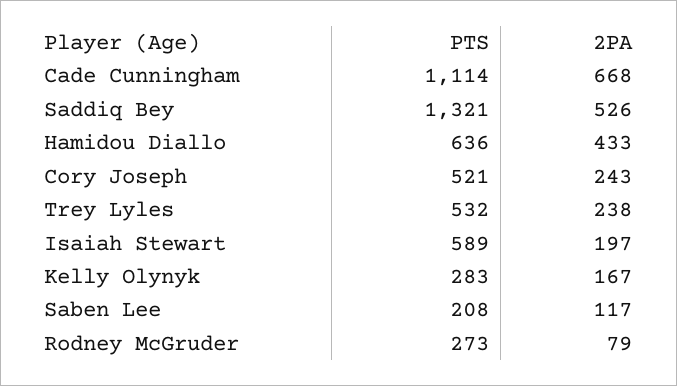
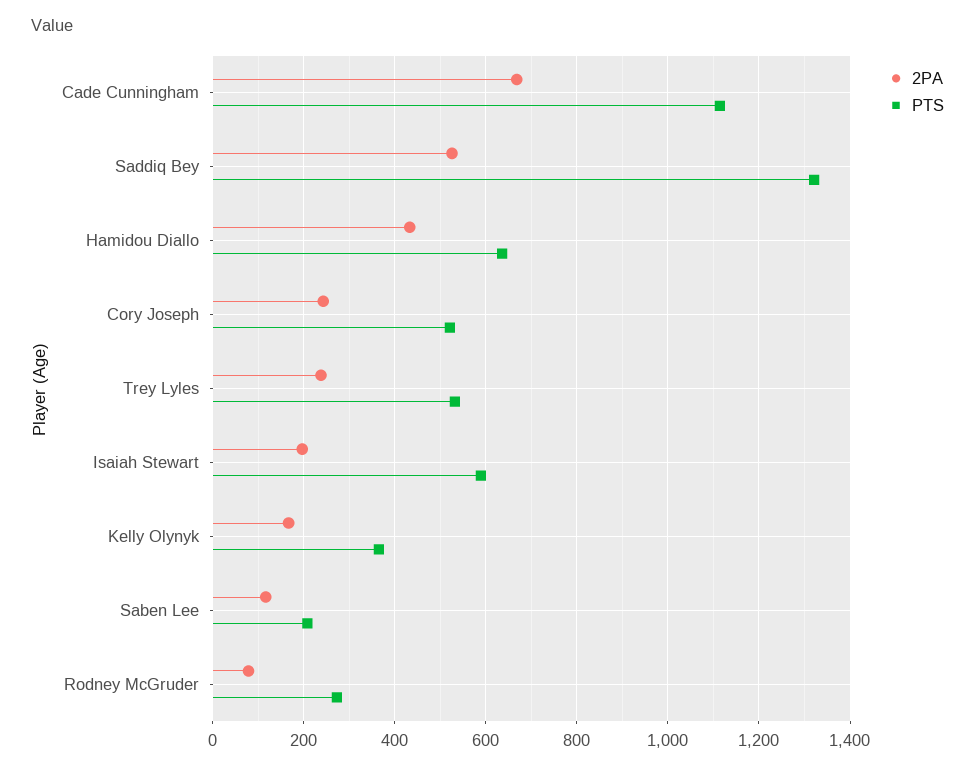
  {
    "PTS": {
      "Cade Cunningham": 1114,
      "Saddiq Bey": 1321,
      "Hamidou Diallo": 636,
      "Cory Joseph": 521,
      "Trey Lyles": 532,
      "Isaiah Stewart": 589,
-     "Kelly Olynyk": 283,
+     "Kelly Olynyk": 360,
      "Saben Lee": 208,
      "Rodney McGruder": 273
    },
    "2PA": {
      "Cade Cunningham": 668,
      "Saddiq Bey": 526,
      "Hamidou Diallo": 433,
      "Cory Joseph": 243,
      "Trey Lyles": 238,
      "Isaiah Stewart": 197,
      "Kelly Olynyk": 167,
      "Saben Lee": 117,
      "Rodney McGruder": 79
    }
  }

